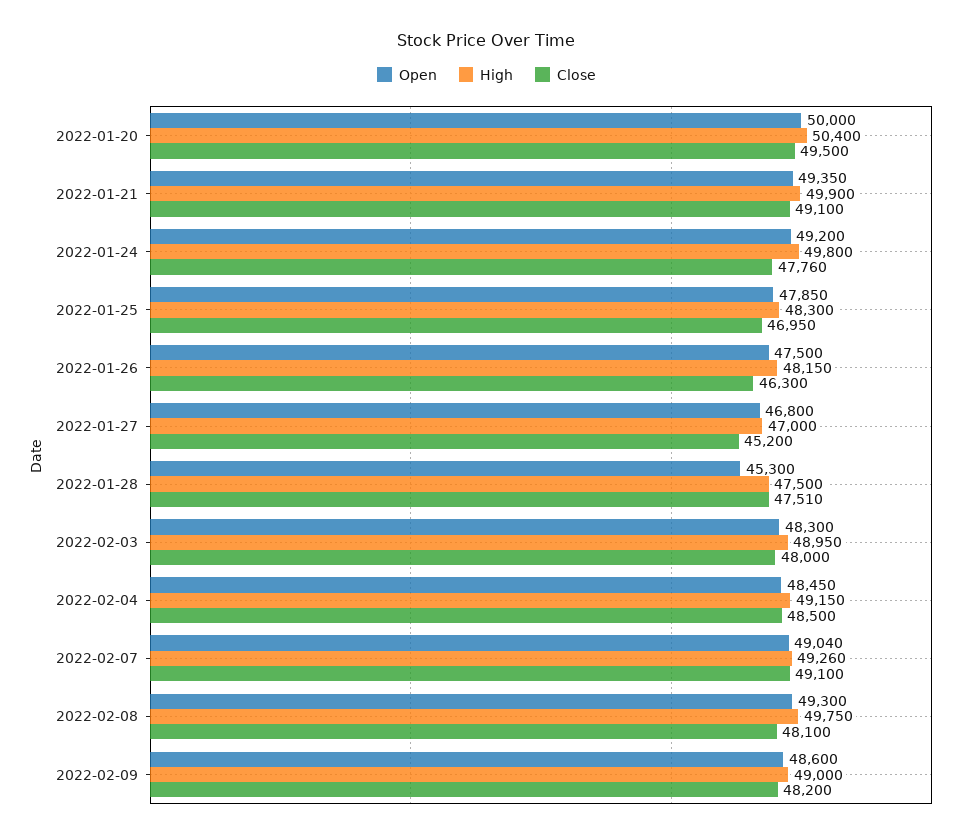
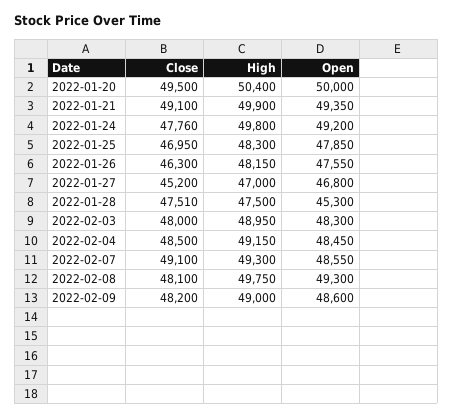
  {
    "Open": {
      "2022-01-20": 50000,
      "2022-01-21": 49350,
      "2022-01-24": 49200,
      "2022-01-25": 47850,
-     "2022-01-26": 47500,
+     "2022-01-26": 47550,
      "2022-01-27": 46800,
      "2022-01-28": 45300,
      "2022-02-03": 48300,
      "2022-02-04": 48450,
-     "2022-02-07": 49040,
+     "2022-02-07": 48550,
      "2022-02-08": 49300,
      "2022-02-09": 48600
    },
    "High": {
      "2022-01-20": 50400,
      "2022-01-21": 49900,
      "2022-01-24": 49800,
      "2022-01-25": 48300,
      "2022-01-26": 48150,
      "2022-01-27": 47000,
      "2022-01-28": 47500,
      "2022-02-03": 48950,
      "2022-02-04": 49150,
-     "2022-02-07": 49260,
+     "2022-02-07": 49300,
      "2022-02-08": 49750,
      "2022-02-09": 49000
    },
    "Close": {
      "2022-01-20": 49500,
      "2022-01-21": 49100,
      "2022-01-24": 47760,
      "2022-01-25": 46950,
      "2022-01-26": 46300,
      "2022-01-27": 45200,
      "2022-01-28": 47510,
      "2022-02-03": 48000,
      "2022-02-04": 48500,
      "2022-02-07": 49100,
      "2022-02-08": 48100,
      "2022-02-09": 48200
    }
  }

